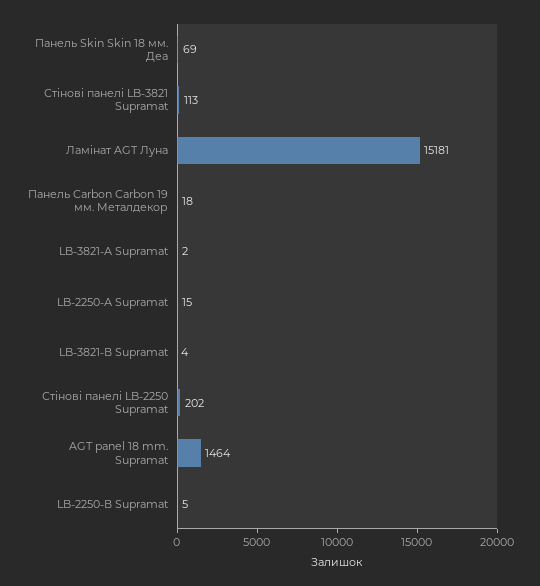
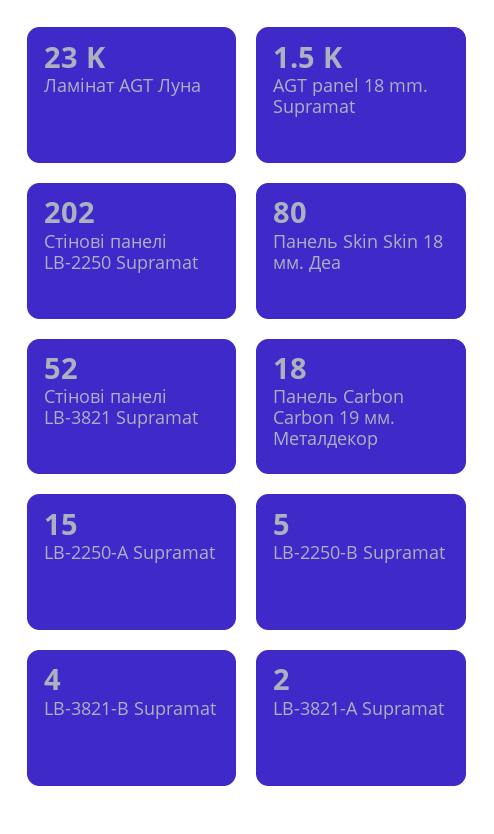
  {
-   "Панель Skin Skin 18 мм. Деа": 69,
+   "Панель Skin Skin 18 мм. Деа": 80,
-   "Стінові панелі LB-3821 Supramat": 113,
+   "Стінові панелі LB-3821 Supramat": 52,
-   "Ламінат AGT Луна": 15181,
+   "Ламінат AGT Луна": 23000,
    "Панель Carbon Carbon 19 мм. Металдекор": 18,
    "LB-3821-А Supramat": 2,
    "LB-2250-А Supramat": 15,
    "LB-3821-В Supramat": 4,
    "Стінові панелі LB-2250 Supramat": 202,
    "AGT panel 18 mm. Supramat": 1464,
    "LB-2250-В Supramat": 5
  }

